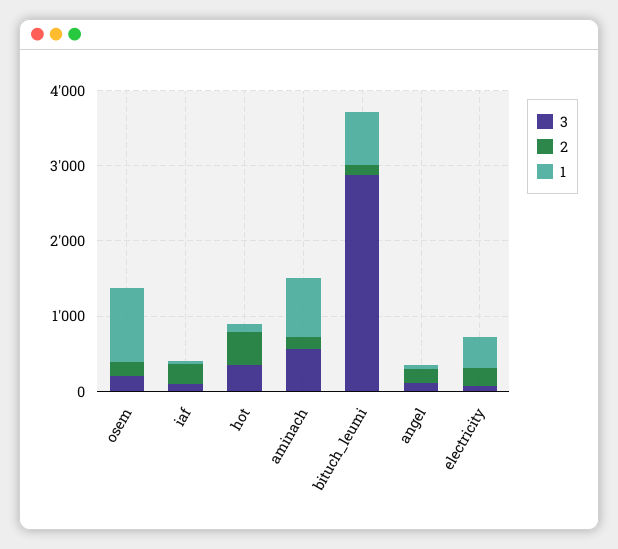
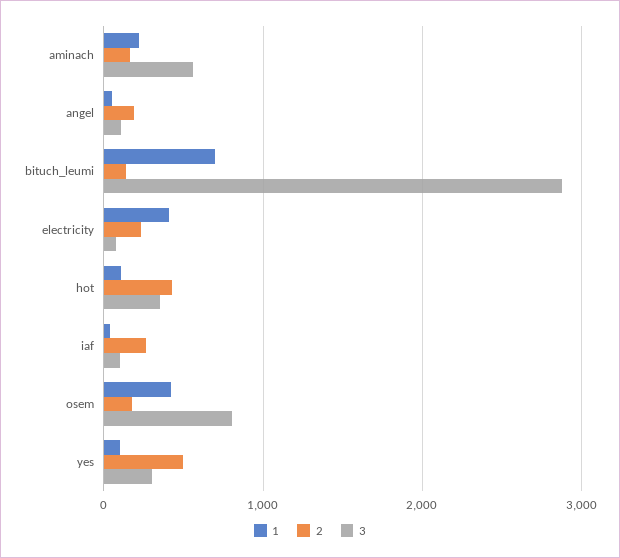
  {
    "3": {
-     "osem": 200,
+     "osem": 800,
      "iaf": 100,
      "hot": 400,
      "aminach": 600,
      "bituch_leumi": 2900,
      "angel": 100,
-     "electricity": 100
+     "electricity": 100,
+     "yes": 300
    },
    "2": {
      "osem": 200,
      "iaf": 300,
      "hot": 400,
      "aminach": 200,
      "bituch_leumi": 100,
      "angel": 200,
-     "electricity": 200
+     "electricity": 200,
+     "yes": 500
    },
    "1": {
-     "osem": 1000,
+     "osem": 400,
      "iaf": 0,
      "hot": 100,
-     "aminach": 800,
+     "aminach": 200,
      "bituch_leumi": 700,
      "angel": 100,
-     "electricity": 400
+     "electricity": 400,
+     "yes": 100
    }
  }

